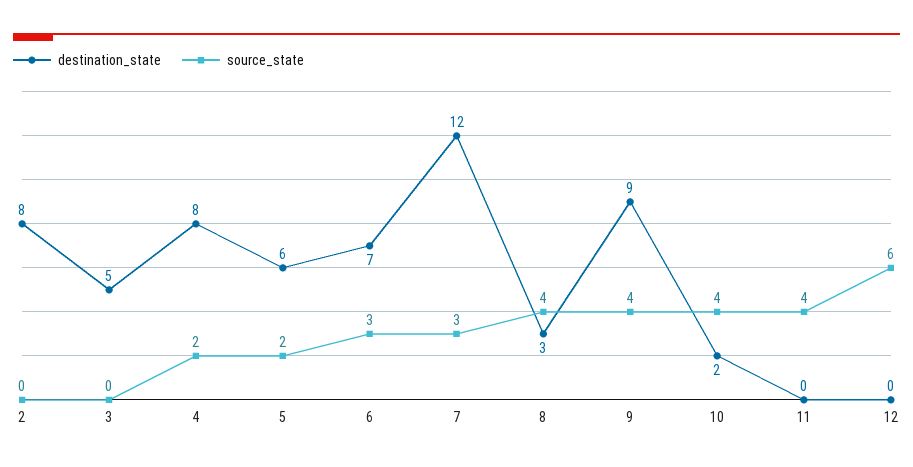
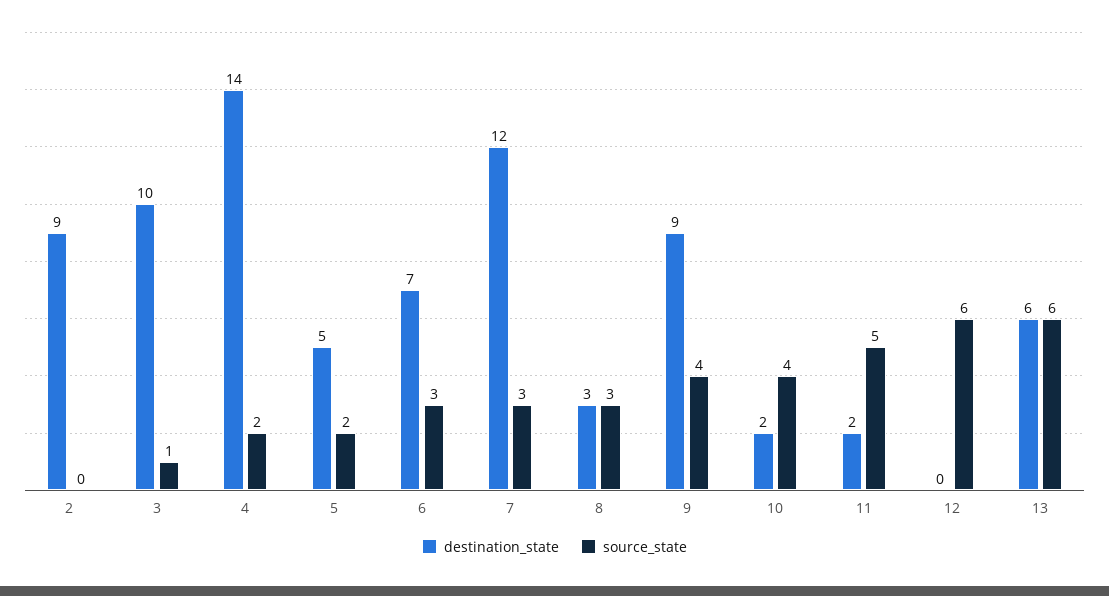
  {
    "destination_state": {
-     "2": 8,
+     "2": 9,
-     "3": 5,
+     "3": 10,
-     "4": 8,
+     "4": 14,
-     "5": 6,
+     "5": 5,
      "6": 7,
      "7": 12,
      "8": 3,
      "9": 9,
      "10": 2,
-     "11": 0,
+     "11": 2,
-     "12": 0
+     "12": 0,
+     "13": 6
    },
    "source_state": {
      "2": 0,
-     "3": 0,
+     "3": 1,
      "4": 2,
      "5": 2,
      "6": 3,
      "7": 3,
-     "8": 4,
+     "8": 3,
      "9": 4,
      "10": 4,
-     "11": 4,
+     "11": 5,
-     "12": 6
+     "12": 6,
+     "13": 6
    }
  }

